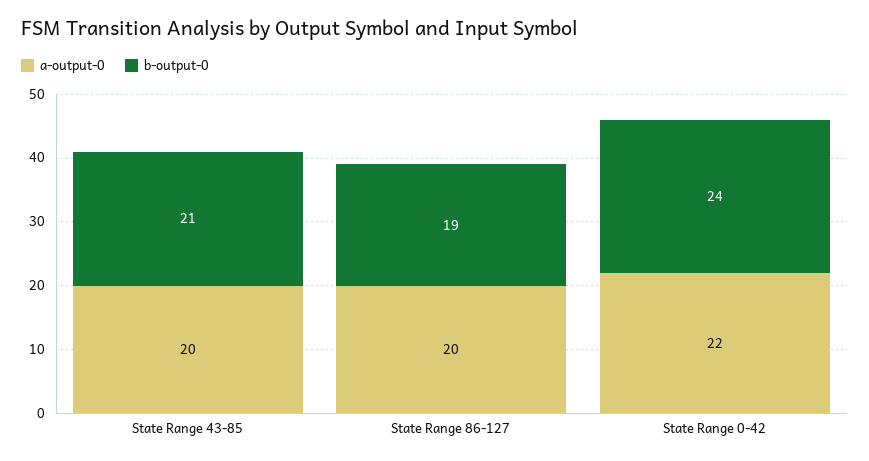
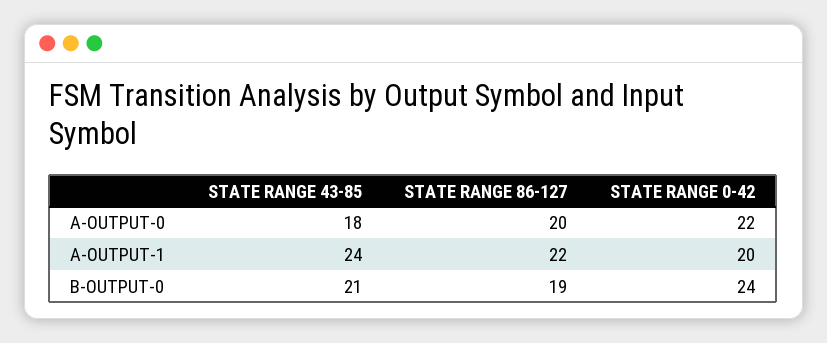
  {
    "a-output-0": {
-     "State Range 43-85": 20,
+     "State Range 43-85": 18,
      "State Range 86-127": 20,
      "State Range 0-42": 22
    },
    "b-output-0": {
      "State Range 43-85": 21,
      "State Range 86-127": 19,
      "State Range 0-42": 24
-   }
+   },
+   "A-OUTPUT-1": {
+     "State Range 43-85": 24,
+     "State Range 86-127": 22,
+     "State Range 0-42": 20
+   }
  }

